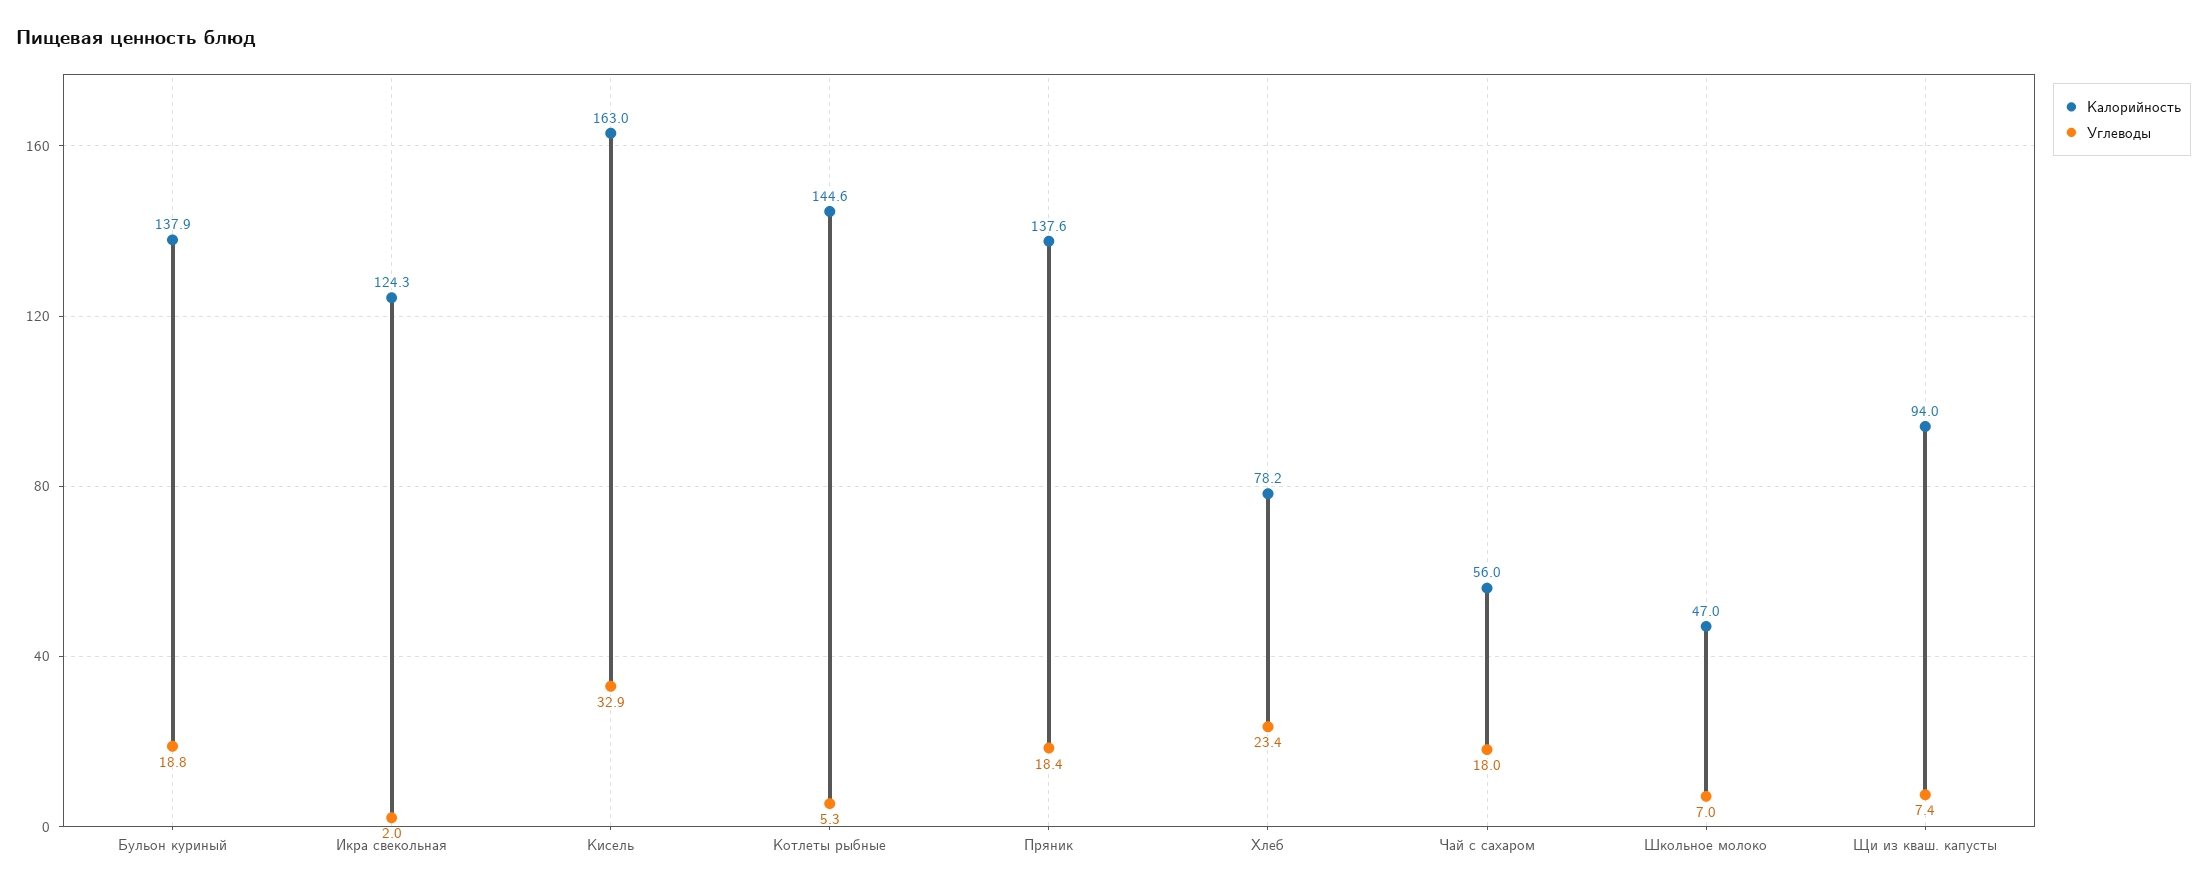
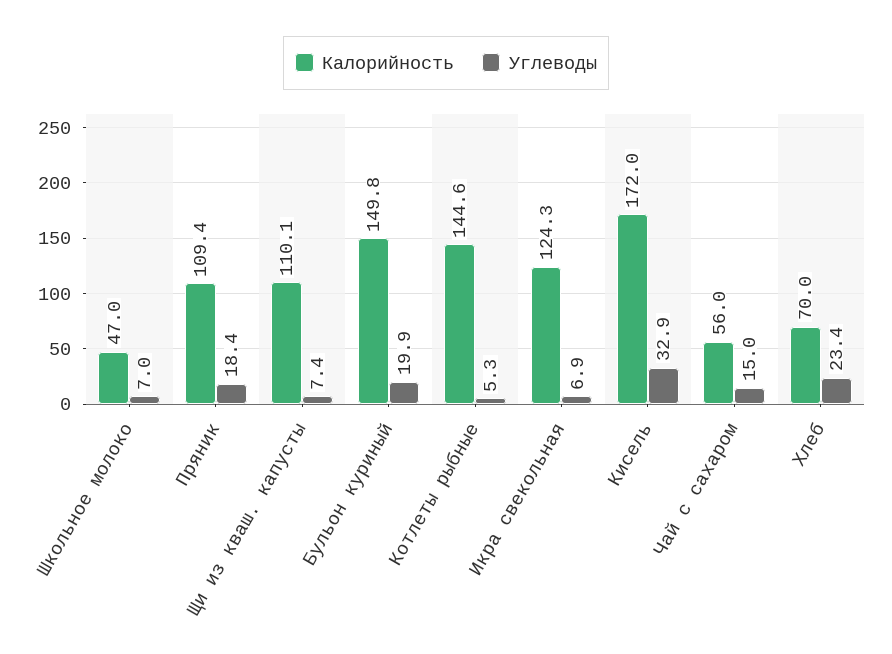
  {
    "Калорийность": {
-     "Бульон куриный": 137.9,
+     "Бульон куриный": 149.8,
      "Икра свекольная": 124.3,
-     "Кисель": 163,
+     "Кисель": 172,
      "Котлеты рыбные": 144.6,
-     "Пряник": 137.6,
+     "Пряник": 109.4,
-     "Хлеб": 78.2,
+     "Хлеб": 70,
      "Чай с сахаром": 56,
      "Школьное молоко": 47,
-     "Щи из кваш. капусты": 94
+     "Щи из кваш. капусты": 110.1
    },
    "Углеводы": {
-     "Бульон куриный": 18.8,
+     "Бульон куриный": 19.9,
-     "Икра свекольная": 2,
+     "Икра свекольная": 6.9,
      "Кисель": 32.9,
      "Котлеты рыбные": 5.3,
      "Пряник": 18.4,
      "Хлеб": 23.4,
-     "Чай с сахаром": 18,
+     "Чай с сахаром": 15,
      "Школьное молоко": 7,
      "Щи из кваш. капусты": 7.4
    }
  }

